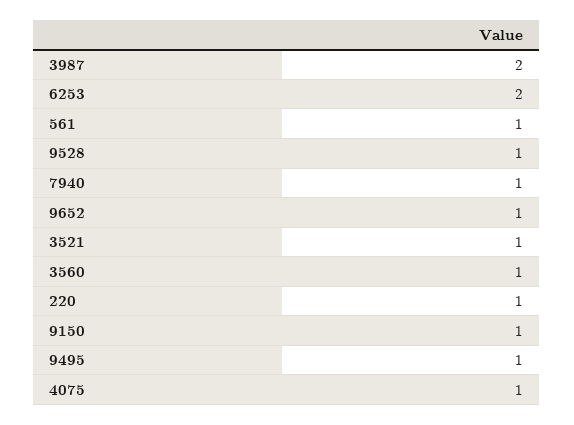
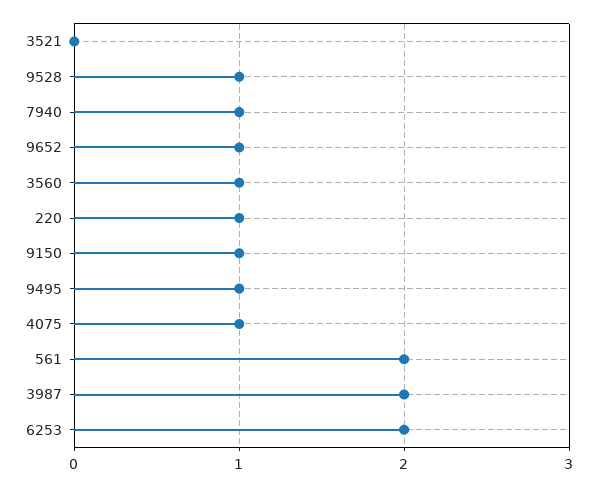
  {
    "3987": 2,
    "6253": 2,
-   "561": 1,
+   "561": 2,
    "9528": 1,
    "7940": 1,
    "9652": 1,
-   "3521": 1,
+   "3521": 0,
    "3560": 1,
    "220": 1,
    "9150": 1,
    "9495": 1,
    "4075": 1
  }

